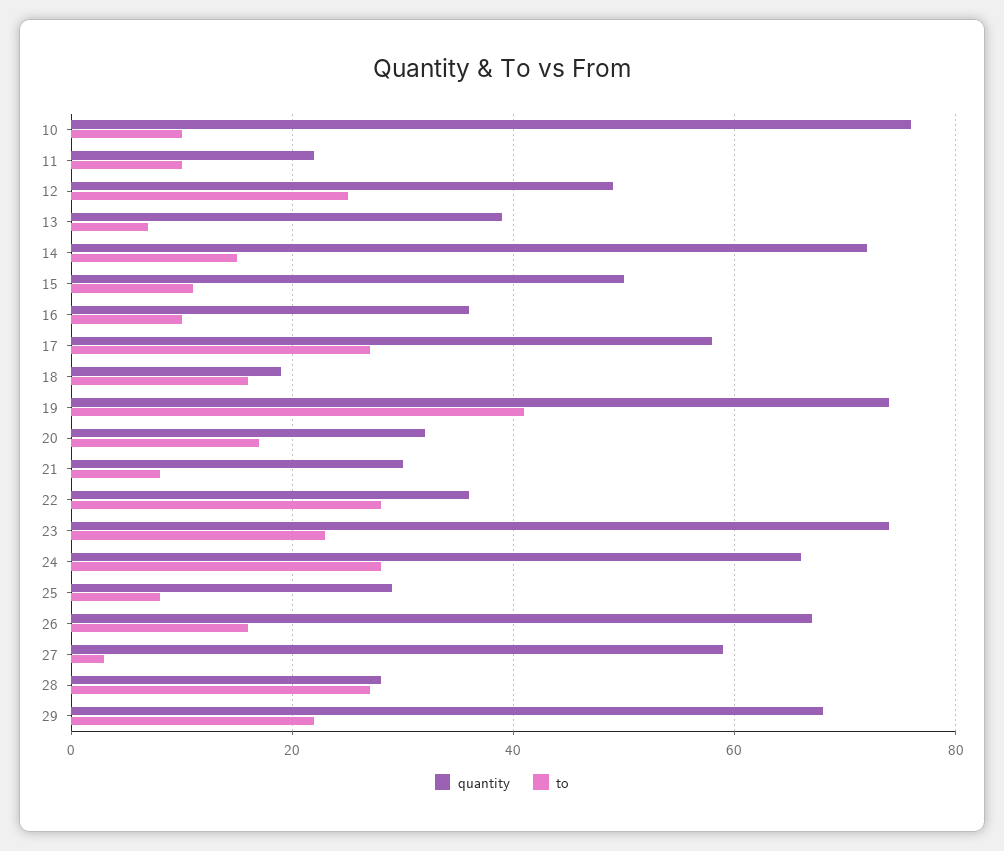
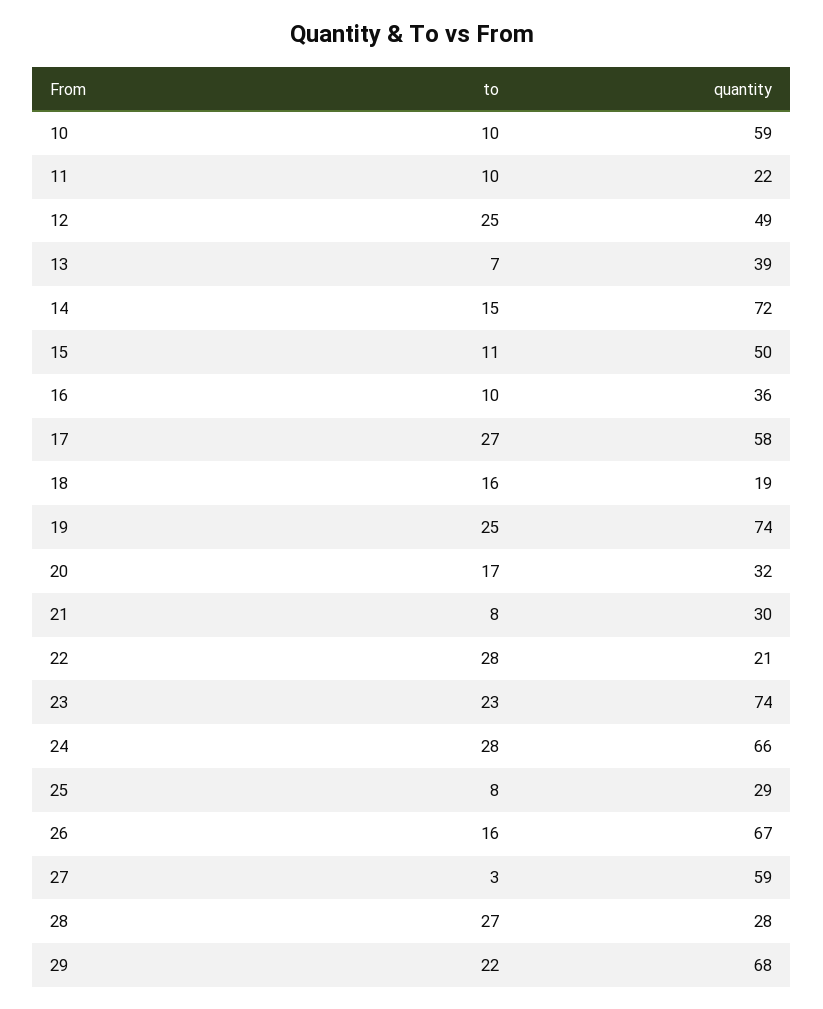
  {
    "quantity": {
-     "10": 75,
+     "10": 59,
      "11": 22,
      "12": 49,
      "13": 39,
      "14": 72,
      "15": 50,
      "16": 36,
      "17": 58,
      "18": 19,
      "19": 74,
      "20": 32,
      "21": 30,
-     "22": 35,
+     "22": 21,
      "23": 74,
      "24": 66,
      "25": 29,
      "26": 67,
      "27": 59,
      "28": 28,
      "29": 68
    },
    "to": {
      "10": 10,
      "11": 10,
      "12": 25,
      "13": 7,
      "14": 15,
      "15": 11,
      "16": 10,
      "17": 27,
      "18": 16,
-     "19": 40,
+     "19": 25,
      "20": 17,
      "21": 8,
      "22": 28,
      "23": 23,
      "24": 28,
      "25": 8,
      "26": 16,
      "27": 3,
      "28": 27,
      "29": 22
    }
  }

